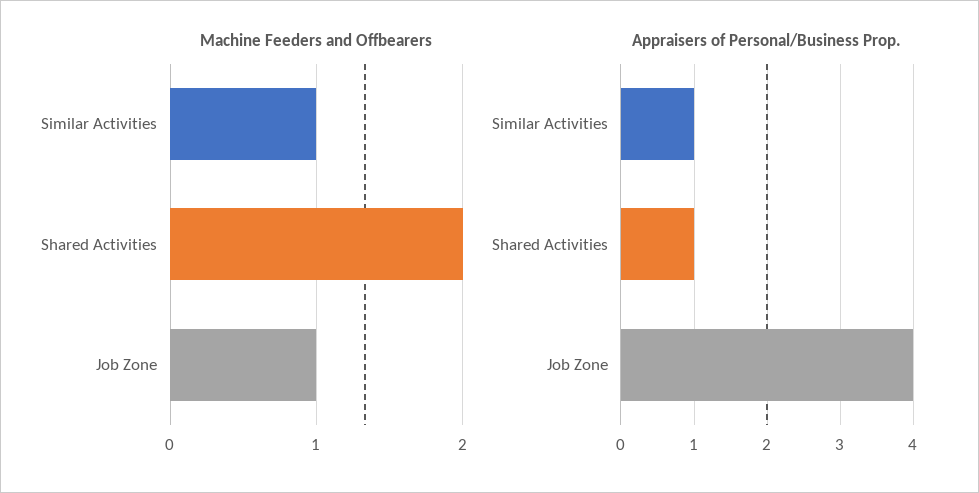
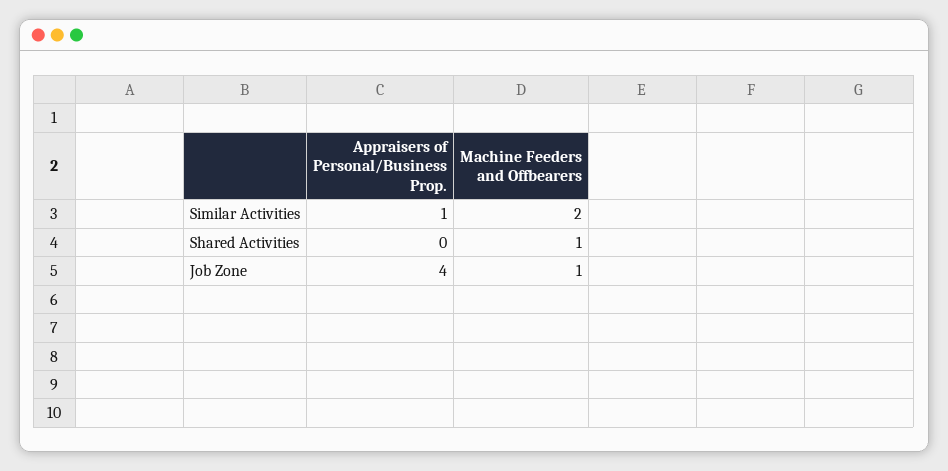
  {
    "Machine Feeders and Offbearers": {
-     "Similar Activities": 1,
+     "Similar Activities": 2,
-     "Shared Activities": 2,
+     "Shared Activities": 1,
      "Job Zone": 1
    },
    "Appraisers of Personal/Business Prop.": {
      "Similar Activities": 1,
-     "Shared Activities": 1,
+     "Shared Activities": 0,
      "Job Zone": 4
    }
  }

